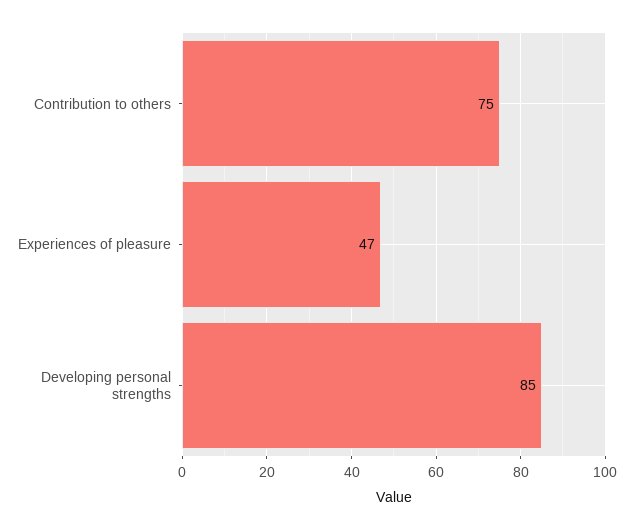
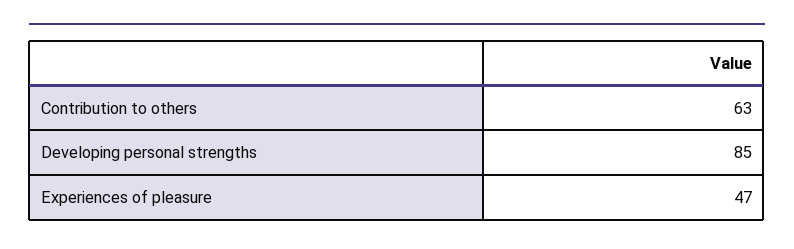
  {
-   "Contribution to others": 75,
+   "Contribution to others": 63,
    "Experiences of pleasure": 47,
    "Developing personal strengths": 85
  }

